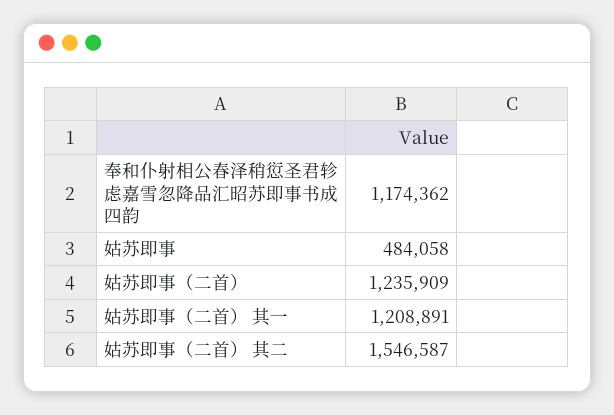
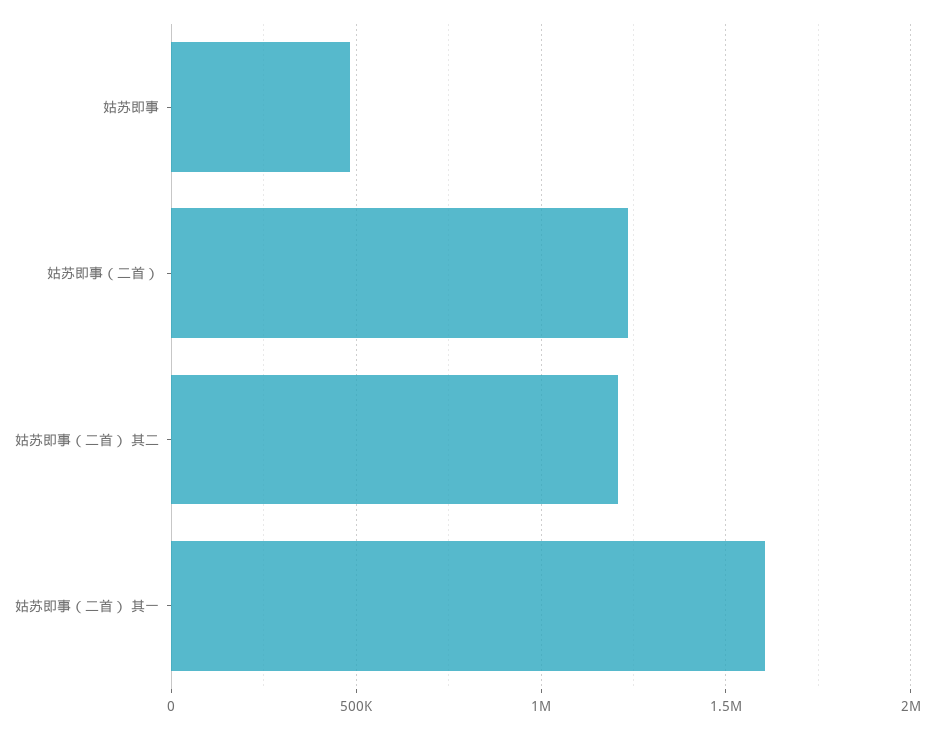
  {
-   "奉和仆射相公春泽稍愆圣君轸虑嘉雪忽降品汇昭苏即事书成四韵": 1174362,
    "姑苏即事": 484058,
    "姑苏即事（二首）": 1235909,
-   "姑苏即事（二首） 其一": 1208891,
+   "姑苏即事（二首） 其一": 1600000,
-   "姑苏即事（二首） 其二": 1546587
+   "姑苏即事（二首） 其二": 1200000
  }

